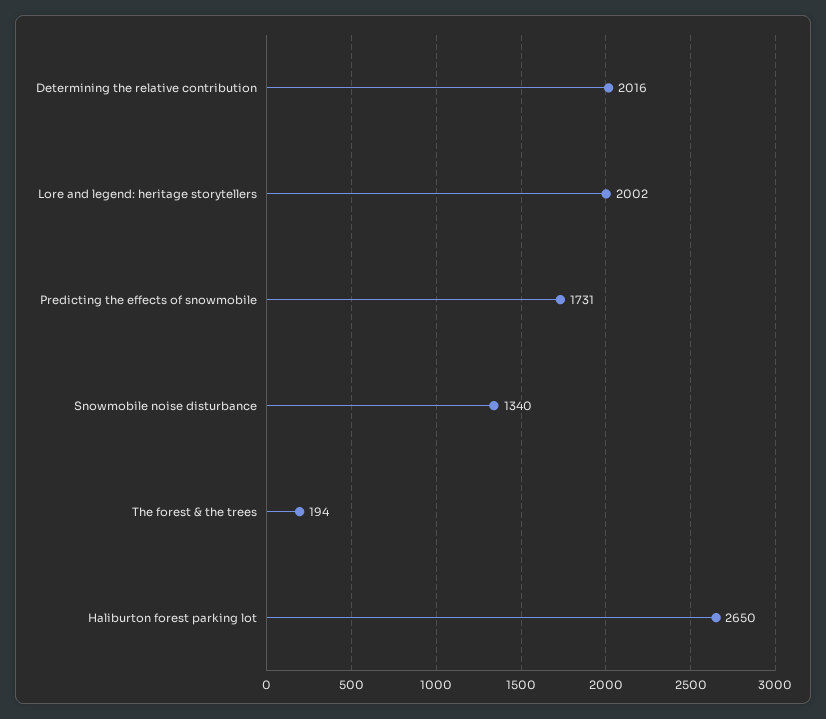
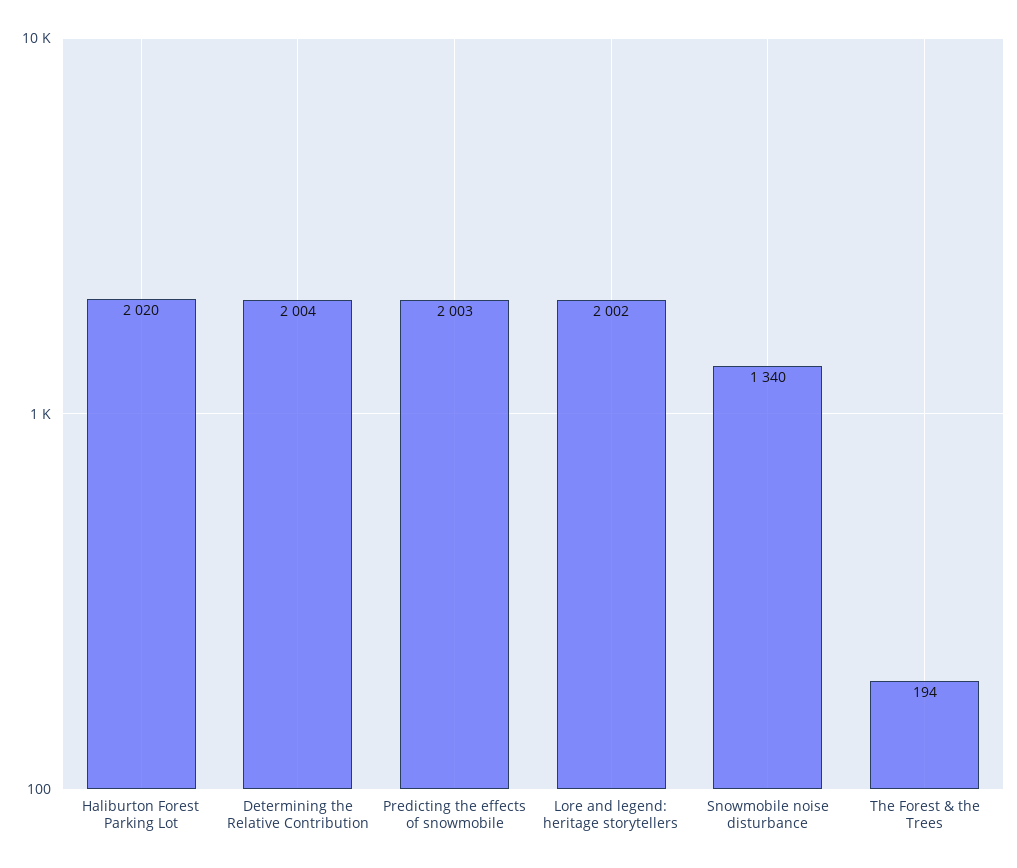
  {
-   "Determining the relative contribution": 2016,
+   "Determining the relative contribution": 2004,
    "Lore and legend: heritage storytellers": 2002,
-   "Predicting the effects of snowmobile": 1731,
+   "Predicting the effects of snowmobile": 2003,
    "Snowmobile noise disturbance": 1340,
    "The forest & the trees": 194,
-   "Haliburton forest parking lot": 2650
+   "Haliburton forest parking lot": 2020
  }

